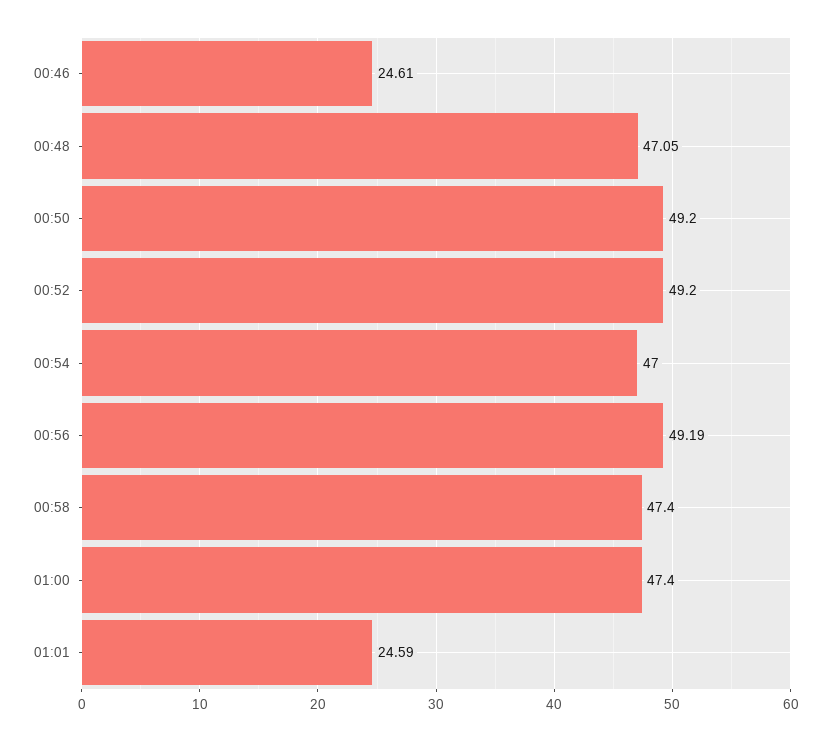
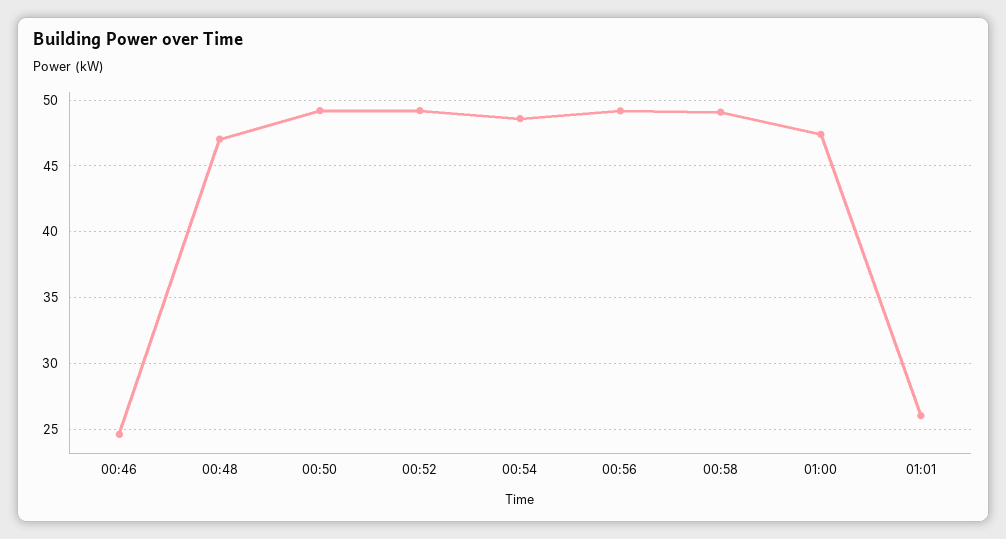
  {
    "00:46": 24.61,
    "00:48": 47.05,
    "00:50": 49.2,
    "00:52": 49.2,
-   "00:54": 47,
+   "00:54": 48.5,
    "00:56": 49.19,
-   "00:58": 47.4,
+   "00:58": 49,
    "01:00": 47.4,
-   "01:01": 24.59
+   "01:01": 26
  }

